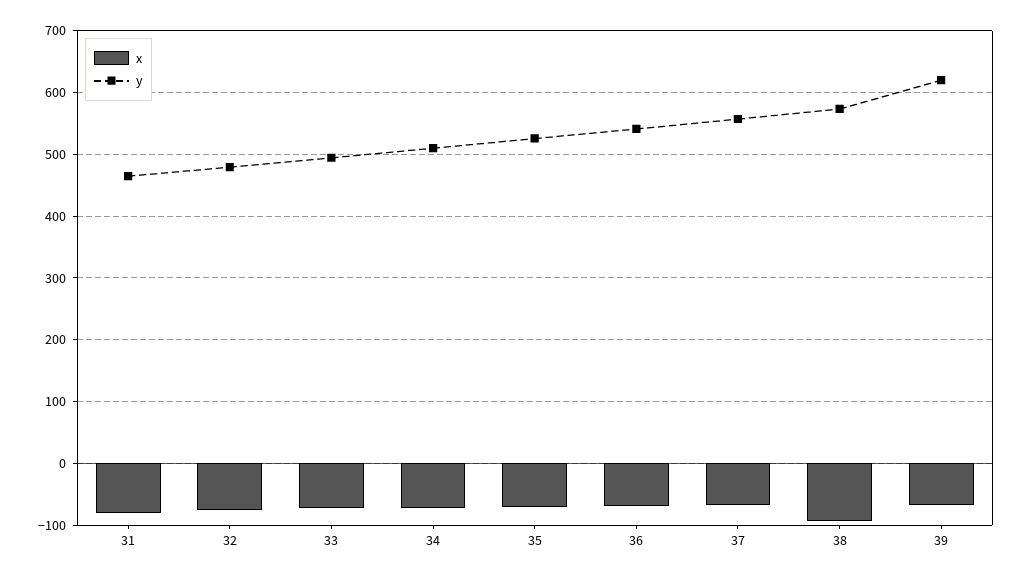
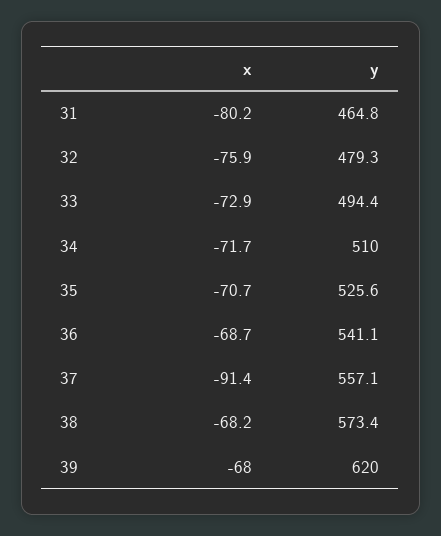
  {
    "x": {
      "31": -80.2,
      "32": -75.9,
      "33": -72.9,
      "34": -71.7,
      "35": -70.7,
      "36": -68.7,
-     "37": -70,
+     "37": -91.4,
-     "38": -90,
+     "38": -68.2,
      "39": -68
    },
    "y": {
      "31": 464.8,
      "32": 479.3,
      "33": 494.4,
      "34": 510,
      "35": 525.6,
      "36": 541.1,
      "37": 557.1,
      "38": 573.4,
      "39": 620
    }
  }

